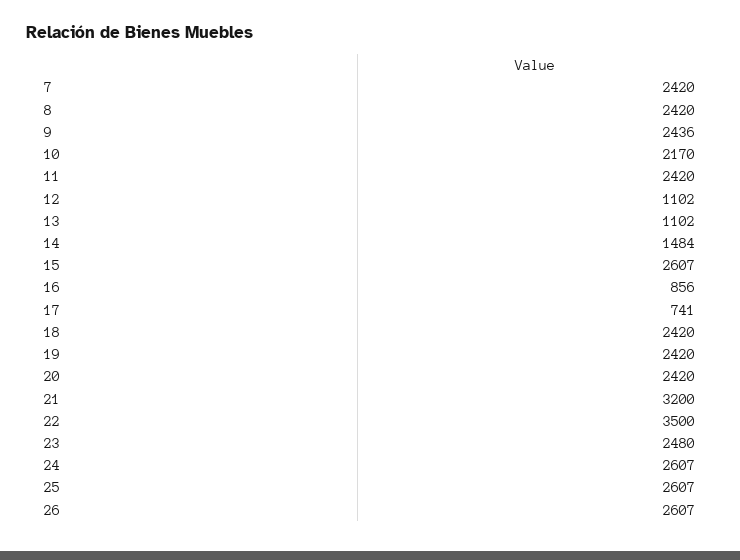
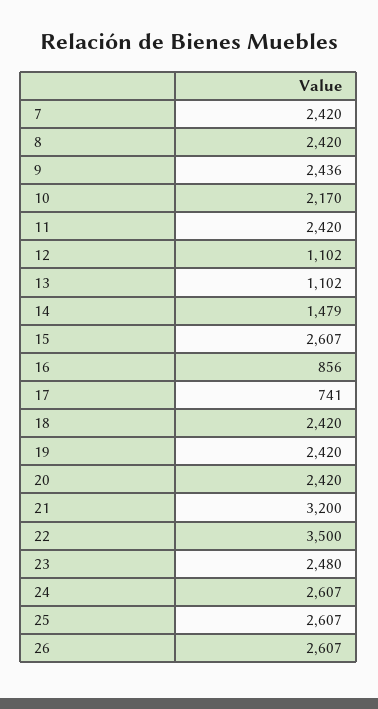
  {
    "7": 2420,
    "8": 2420,
    "9": 2436,
    "10": 2170,
    "11": 2420,
    "12": 1102,
    "13": 1102,
-   "14": 1484,
+   "14": 1479,
    "15": 2607,
    "16": 856,
    "17": 741,
    "18": 2420,
    "19": 2420,
    "20": 2420,
    "21": 3200,
    "22": 3500,
    "23": 2480,
    "24": 2607,
    "25": 2607,
    "26": 2607
  }

